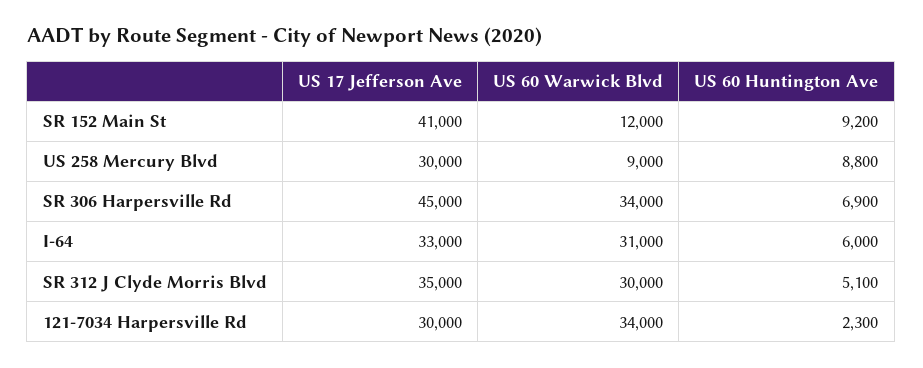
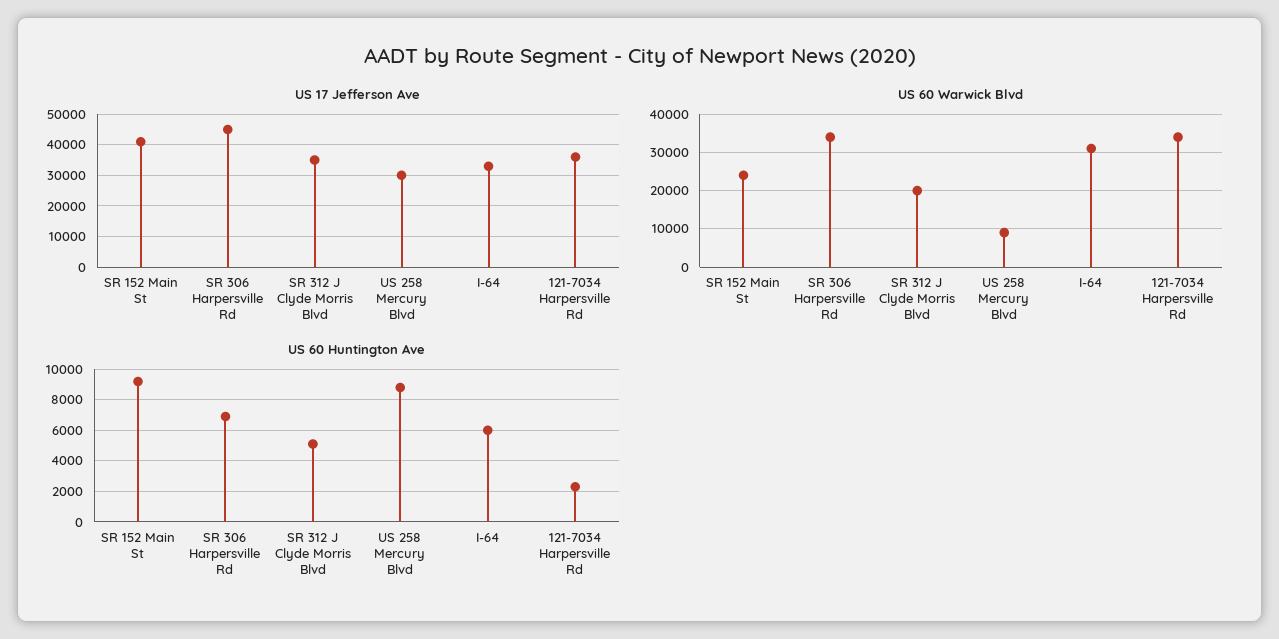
  {
    "US 17 Jefferson Ave": {
      "SR 152 Main St": 41000,
      "US 258 Mercury Blvd": 30000,
      "SR 306 Harpersville Rd": 45000,
      "I-64": 33000,
      "SR 312 J Clyde Morris Blvd": 35000,
-     "121-7034 Harpersville Rd": 30000
+     "121-7034 Harpersville Rd": 36000
    },
    "US 60 Warwick Blvd": {
-     "SR 152 Main St": 12000,
+     "SR 152 Main St": 24000,
      "US 258 Mercury Blvd": 9000,
      "SR 306 Harpersville Rd": 34000,
      "I-64": 31000,
-     "SR 312 J Clyde Morris Blvd": 30000,
+     "SR 312 J Clyde Morris Blvd": 20000,
      "121-7034 Harpersville Rd": 34000
    },
    "US 60 Huntington Ave": {
      "SR 152 Main St": 9200,
      "US 258 Mercury Blvd": 8800,
      "SR 306 Harpersville Rd": 6900,
      "I-64": 6000,
      "SR 312 J Clyde Morris Blvd": 5100,
      "121-7034 Harpersville Rd": 2300
    }
  }

